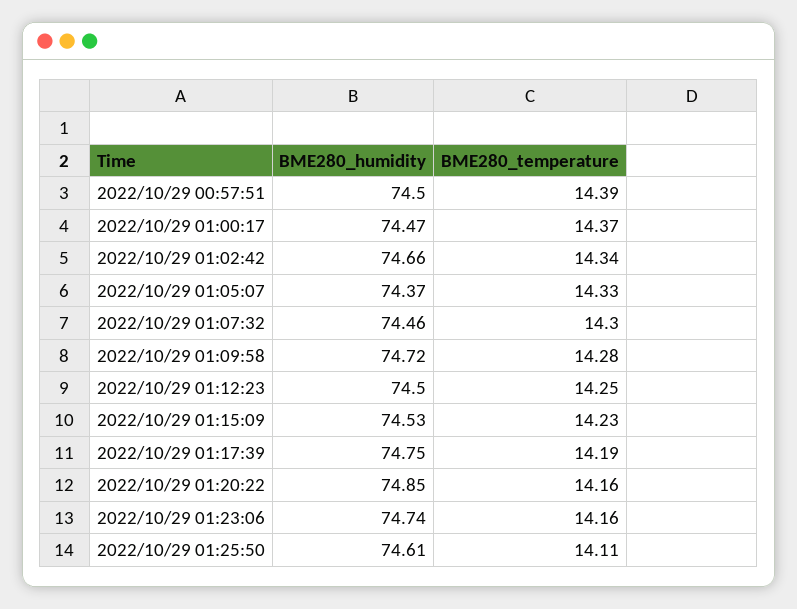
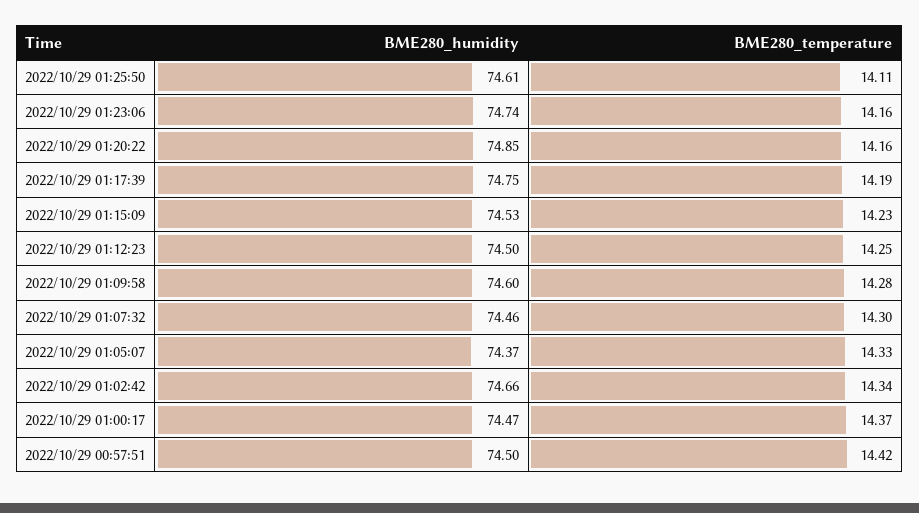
  {
    "BME280_humidity": {
      "2022/10/29 00:57:51": 74.5,
      "2022/10/29 01:00:17": 74.47,
      "2022/10/29 01:02:42": 74.66,
      "2022/10/29 01:05:07": 74.37,
      "2022/10/29 01:07:32": 74.46,
-     "2022/10/29 01:09:58": 74.72,
+     "2022/10/29 01:09:58": 74.6,
      "2022/10/29 01:12:23": 74.5,
      "2022/10/29 01:15:09": 74.53,
      "2022/10/29 01:17:39": 74.75,
      "2022/10/29 01:20:22": 74.85,
      "2022/10/29 01:23:06": 74.74,
      "2022/10/29 01:25:50": 74.61
    },
    "BME280_temperature": {
-     "2022/10/29 00:57:51": 14.39,
+     "2022/10/29 00:57:51": 14.42,
      "2022/10/29 01:00:17": 14.37,
      "2022/10/29 01:02:42": 14.34,
      "2022/10/29 01:05:07": 14.33,
      "2022/10/29 01:07:32": 14.3,
      "2022/10/29 01:09:58": 14.28,
      "2022/10/29 01:12:23": 14.25,
      "2022/10/29 01:15:09": 14.23,
      "2022/10/29 01:17:39": 14.19,
      "2022/10/29 01:20:22": 14.16,
      "2022/10/29 01:23:06": 14.16,
      "2022/10/29 01:25:50": 14.11
    }
  }

